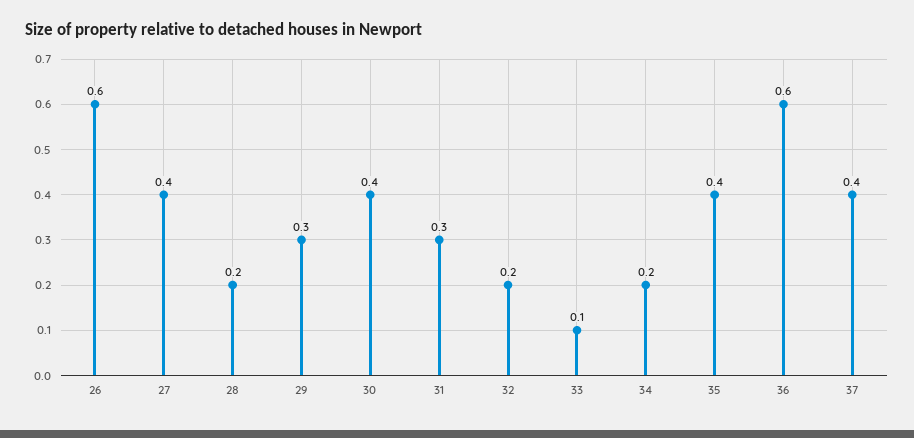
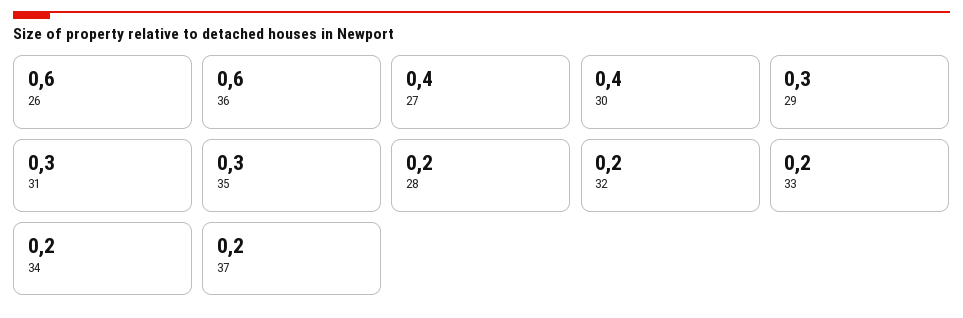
  {
    "26": 0.6,
    "27": 0.4,
    "28": 0.2,
    "29": 0.3,
    "30": 0.4,
    "31": 0.3,
    "32": 0.2,
-   "33": 0.1,
+   "33": 0.2,
    "34": 0.2,
-   "35": 0.4,
+   "35": 0.3,
    "36": 0.6,
-   "37": 0.4
+   "37": 0.2
  }

